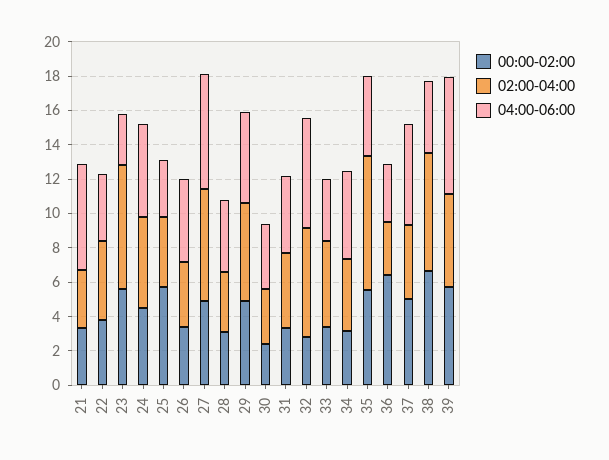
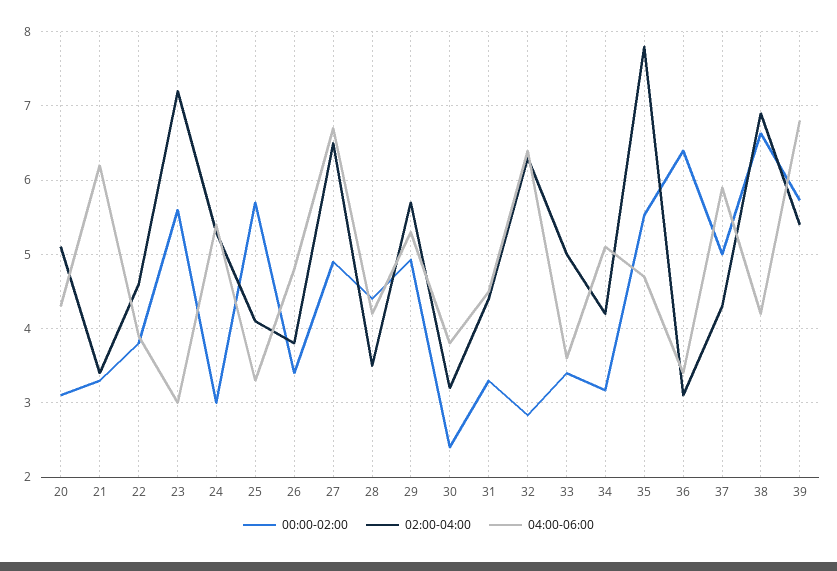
  {
    "00:00-02:00": {
      "21": 3.3,
      "22": 3.8,
      "23": 5.6,
-     "24": 4.5,
+     "24": 3,
      "25": 5.7,
      "26": 3.4,
      "27": 4.9,
-     "28": 3,
+     "28": 4.4,
      "29": 4.9,
      "30": 2.4,
      "31": 3.3,
      "32": 2.8,
      "33": 3.4,
      "34": 3.2,
      "35": 5.5,
      "36": 6.4,
      "37": 5,
      "38": 6.6,
-     "39": 5.7
+     "39": 5.7,
+     "20": 3.1
    },
    "02:00-04:00": {
      "21": 3.4,
      "22": 4.6,
      "23": 7.2,
      "24": 5.3,
      "25": 4.1,
      "26": 3.8,
      "27": 6.5,
      "28": 3.5,
      "29": 5.7,
      "30": 3.2,
      "31": 4.4,
      "32": 6.3,
      "33": 5,
      "34": 4.2,
      "35": 7.8,
      "36": 3.1,
      "37": 4.3,
      "38": 6.9,
-     "39": 5.4
+     "39": 5.4,
+     "20": 5.1
    },
    "04:00-06:00": {
      "21": 6.2,
      "22": 3.9,
      "23": 3,
      "24": 5.4,
      "25": 3.3,
      "26": 4.8,
      "27": 6.7,
      "28": 4.2,
      "29": 5.3,
      "30": 3.8,
      "31": 4.5,
      "32": 6.4,
      "33": 3.6,
      "34": 5.1,
      "35": 4.7,
      "36": 3.4,
      "37": 5.9,
      "38": 4.2,
-     "39": 6.8
+     "39": 6.8,
+     "20": 4.3
    }
  }

